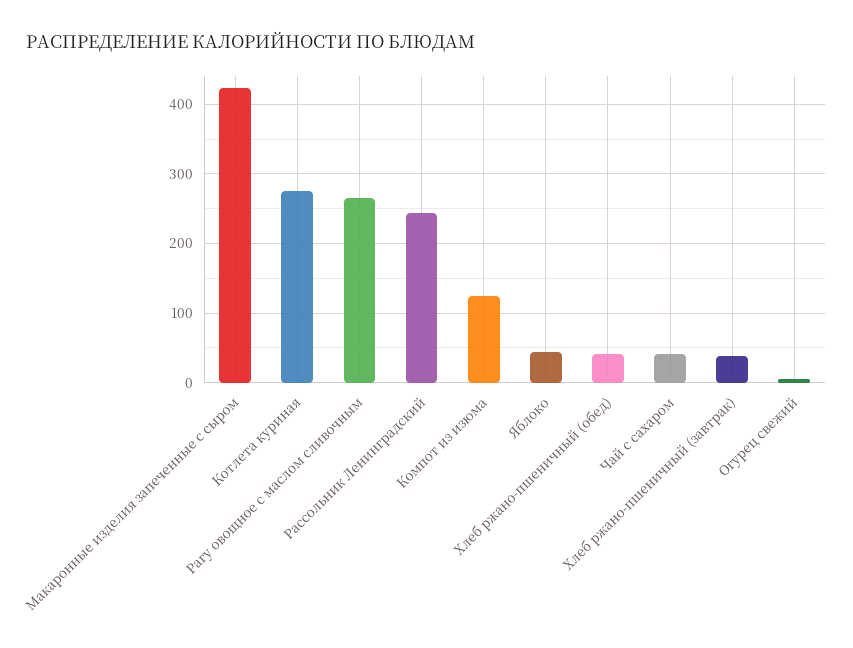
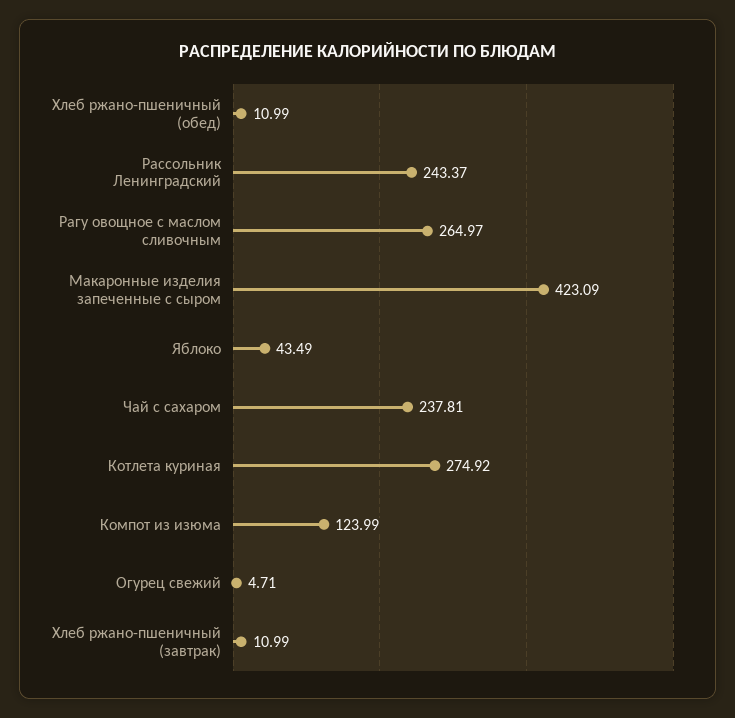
  {
    "Макаронные изделия запеченные с сыром": 423.09,
    "Котлета куриная": 274.92,
    "Рагу овощное с маслом сливочным": 264.97,
    "Рассольник Ленинградский": 243.37,
    "Компот из изюма": 123.99,
    "Яблоко": 43.49,
-   "Хлеб ржано-пшеничный (обед)": 40,
+   "Хлеб ржано-пшеничный (обед)": 10.99,
-   "Чай с сахаром": 40,
+   "Чай с сахаром": 237.81,
-   "Хлеб ржано-пшеничный (завтрак)": 40,
+   "Хлеб ржано-пшеничный (завтрак)": 10.99,
    "Огурец свежий": 4.71
  }

